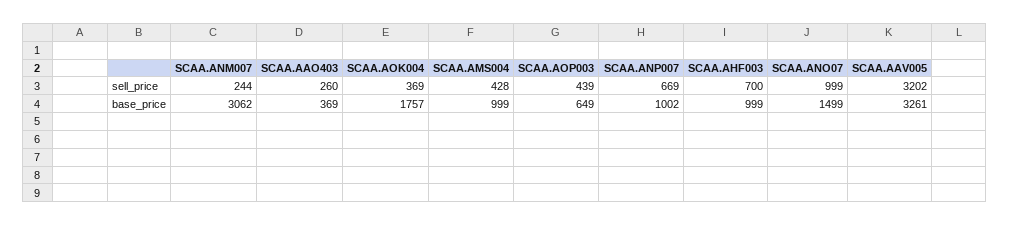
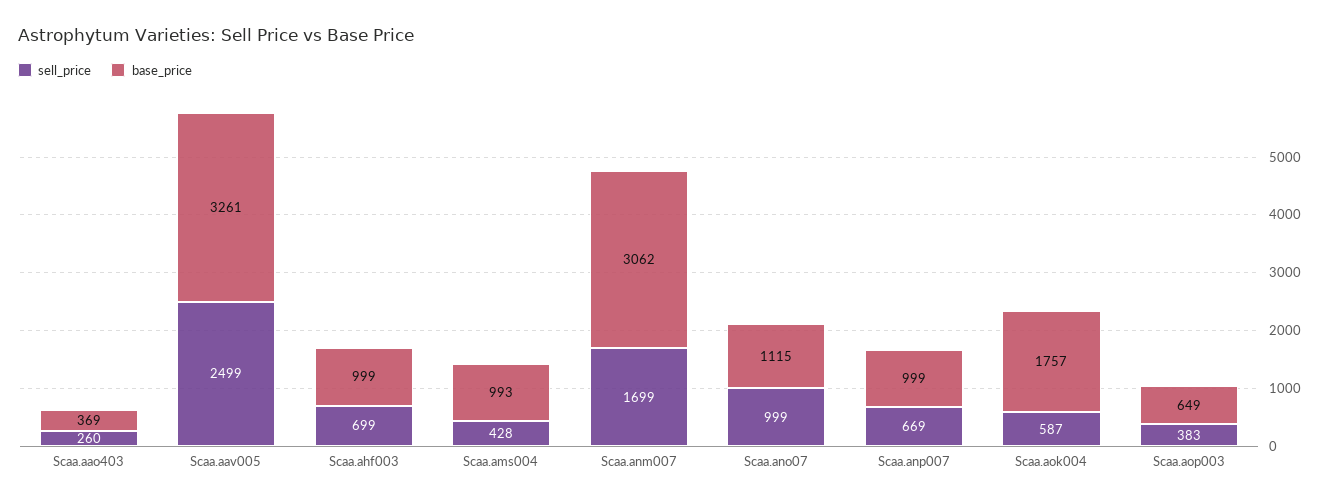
  {
    "sell_price": {
-     "SCAA.ANM007": 244,
+     "SCAA.ANM007": 1699,
      "SCAA.AAO403": 260,
-     "SCAA.AOK004": 369,
+     "SCAA.AOK004": 587,
      "SCAA.AMS004": 428,
-     "SCAA.AOP003": 439,
+     "SCAA.AOP003": 383,
      "SCAA.ANP007": 669,
-     "SCAA.AHF003": 700,
+     "SCAA.AHF003": 699,
      "SCAA.ANO07": 999,
-     "SCAA.AAV005": 3202
+     "SCAA.AAV005": 2499
    },
    "base_price": {
      "SCAA.ANM007": 3062,
      "SCAA.AAO403": 369,
      "SCAA.AOK004": 1757,
-     "SCAA.AMS004": 999,
+     "SCAA.AMS004": 993,
      "SCAA.AOP003": 649,
-     "SCAA.ANP007": 1002,
+     "SCAA.ANP007": 999,
      "SCAA.AHF003": 999,
-     "SCAA.ANO07": 1499,
+     "SCAA.ANO07": 1115,
      "SCAA.AAV005": 3261
    }
  }

